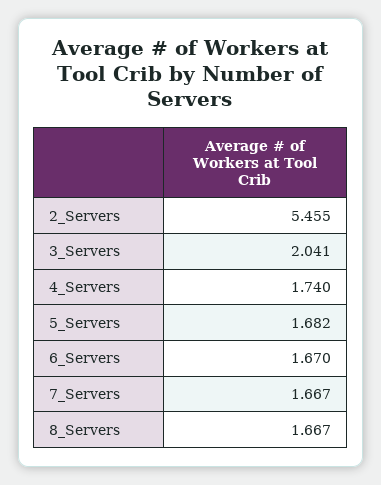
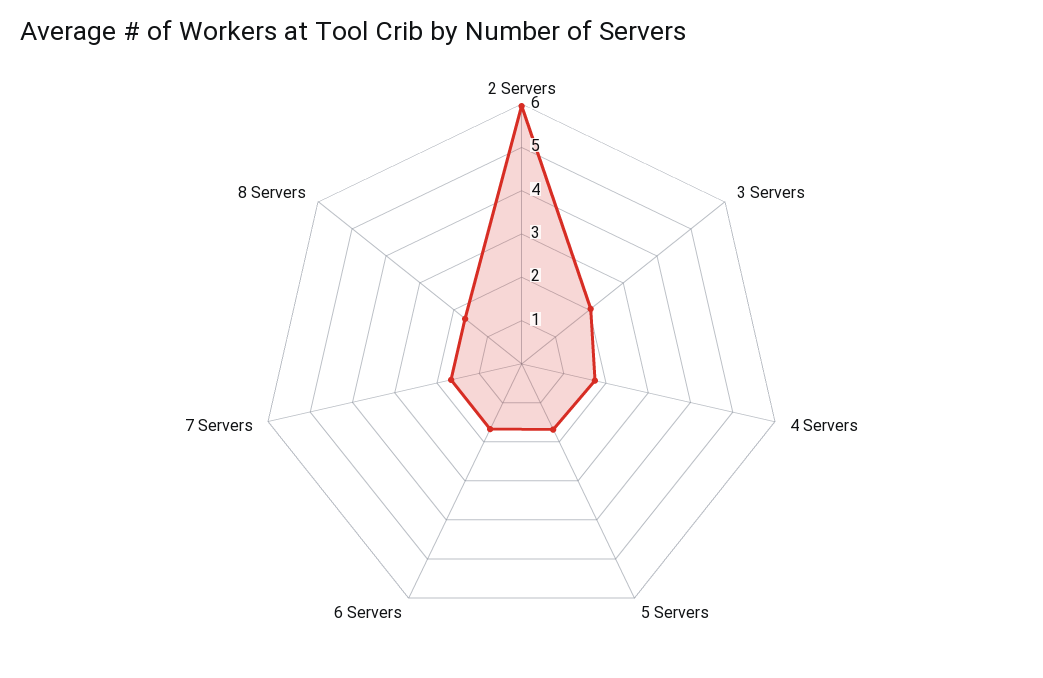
  {
-   "2_Servers": 5.455,
+   "2_Servers": 6,
    "3_Servers": 2.041,
    "4_Servers": 1.74,
    "5_Servers": 1.682,
    "6_Servers": 1.67,
    "7_Servers": 1.667,
    "8_Servers": 1.667
  }

